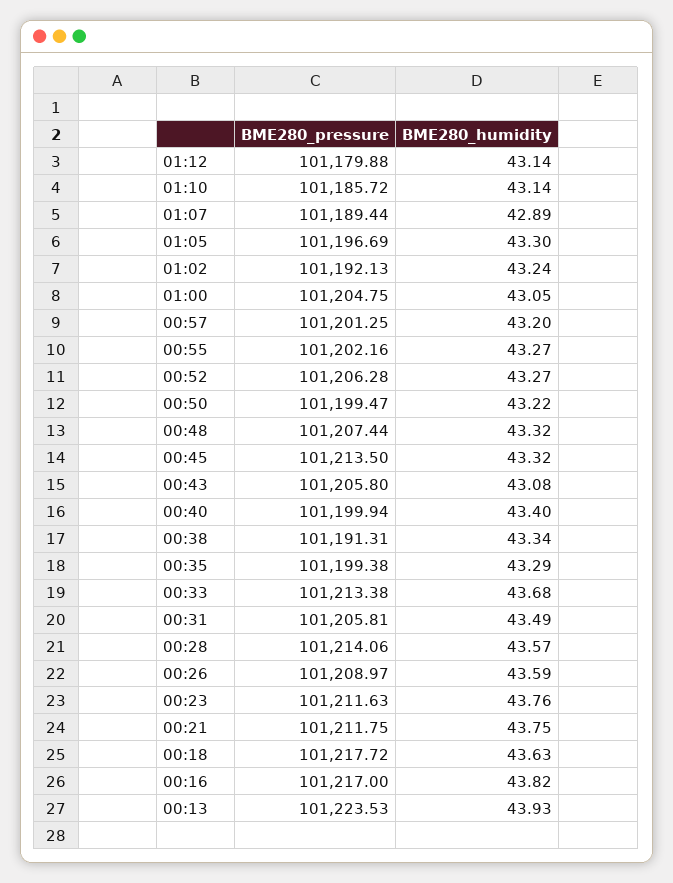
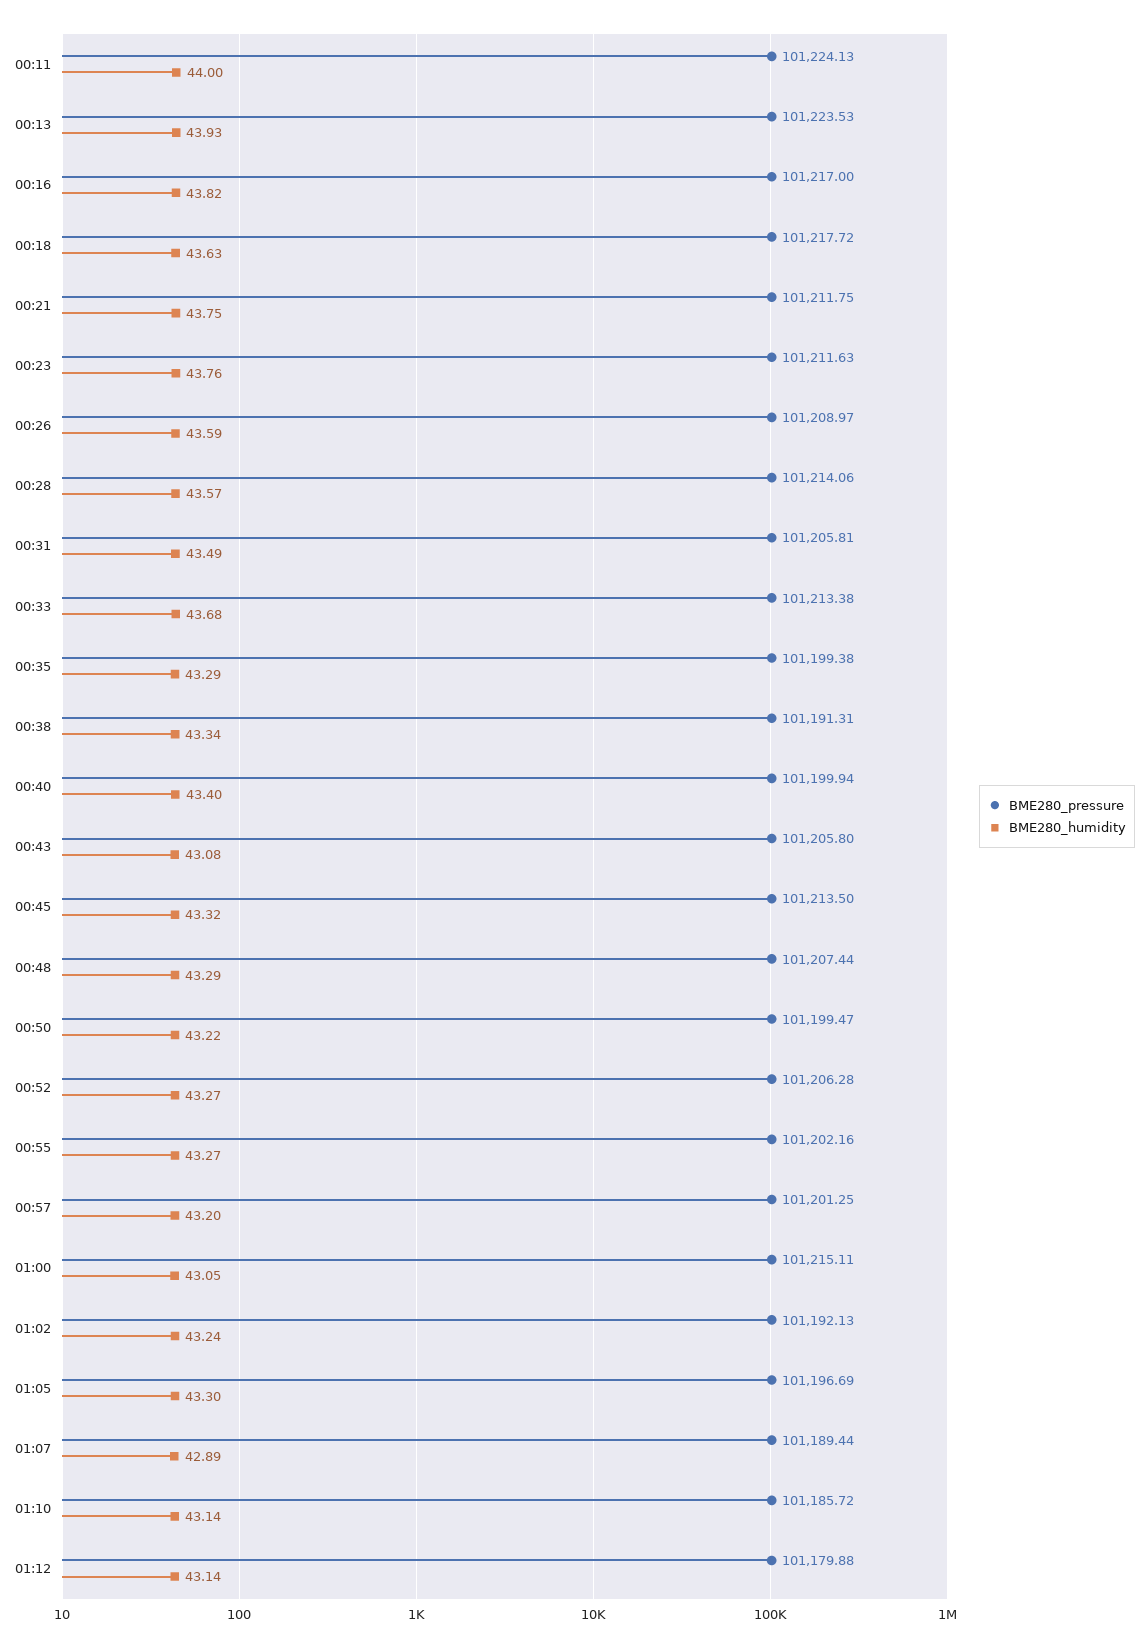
  {
    "BME280_pressure": {
      "01:12": 101179.88,
      "01:10": 101185.72,
      "01:07": 101189.44,
      "01:05": 101196.69,
      "01:02": 101192.13,
-     "01:00": 101204.75,
+     "01:00": 101215.11,
      "00:57": 101201.25,
      "00:55": 101202.16,
      "00:52": 101206.28,
      "00:50": 101199.47,
      "00:48": 101207.44,
      "00:45": 101213.5,
      "00:43": 101205.8,
      "00:40": 101199.94,
      "00:38": 101191.31,
      "00:35": 101199.38,
      "00:33": 101213.38,
      "00:31": 101205.81,
      "00:28": 101214.06,
      "00:26": 101208.97,
      "00:23": 101211.63,
      "00:21": 101211.75,
      "00:18": 101217.72,
      "00:16": 101217,
-     "00:13": 101223.53
+     "00:13": 101223.53,
+     "00:11": 101224.13
    },
    "BME280_humidity": {
      "01:12": 43.14,
      "01:10": 43.14,
      "01:07": 42.89,
      "01:05": 43.3,
      "01:02": 43.24,
      "01:00": 43.05,
      "00:57": 43.2,
      "00:55": 43.27,
      "00:52": 43.27,
      "00:50": 43.22,
-     "00:48": 43.32,
+     "00:48": 43.29,
      "00:45": 43.32,
      "00:43": 43.08,
      "00:40": 43.4,
      "00:38": 43.34,
      "00:35": 43.29,
      "00:33": 43.68,
      "00:31": 43.49,
      "00:28": 43.57,
      "00:26": 43.59,
      "00:23": 43.76,
      "00:21": 43.75,
      "00:18": 43.63,
      "00:16": 43.82,
-     "00:13": 43.93
+     "00:13": 43.93,
+     "00:11": 44
    }
  }

